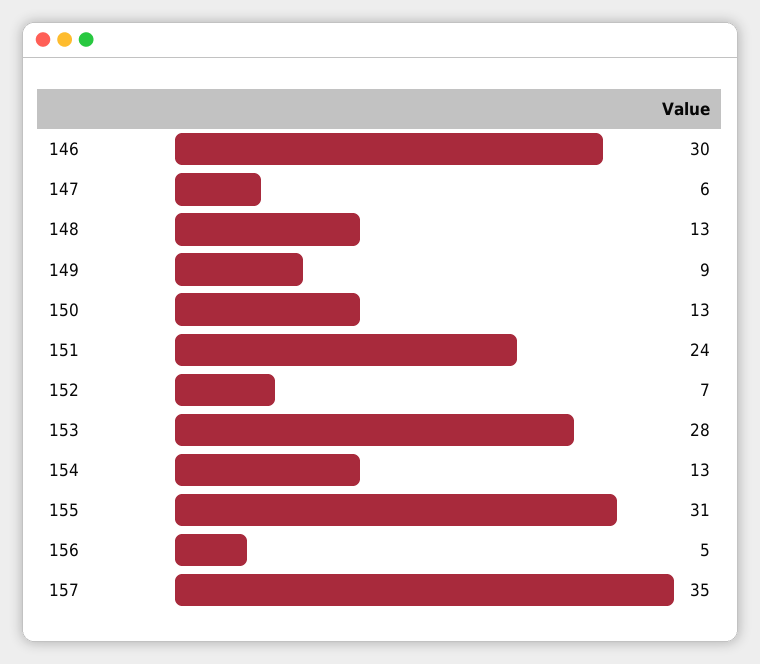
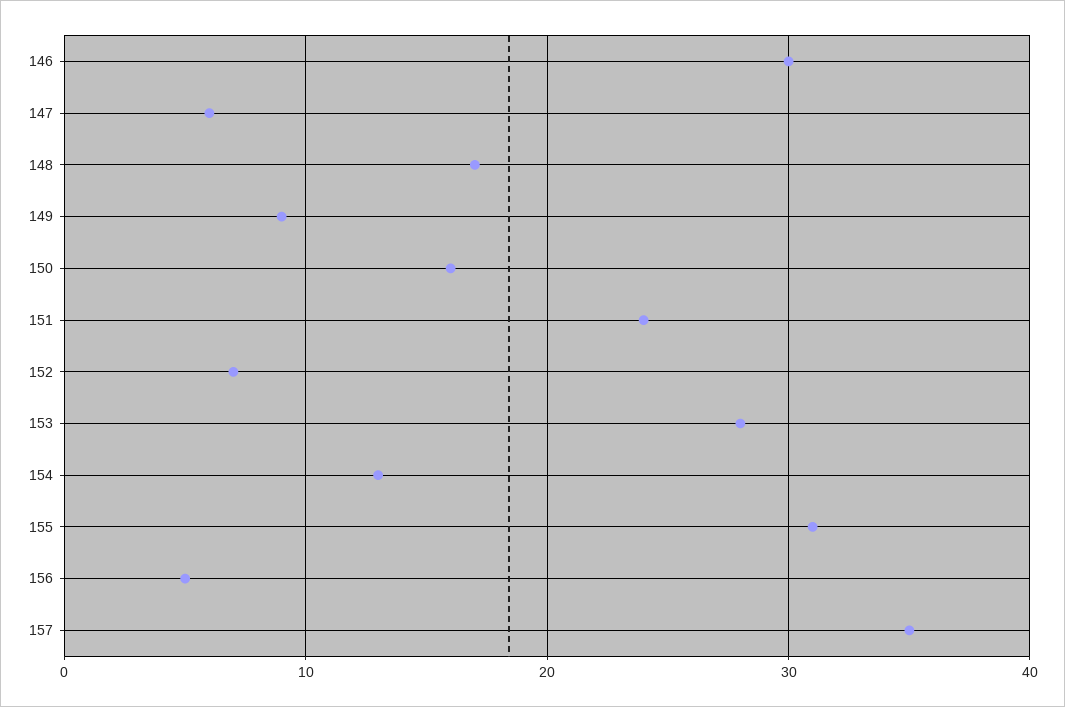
  {
    "146": 30,
    "147": 6,
-   "148": 13,
+   "148": 17,
    "149": 9,
-   "150": 13,
+   "150": 16,
    "151": 24,
    "152": 7,
    "153": 28,
    "154": 13,
    "155": 31,
    "156": 5,
    "157": 35
  }

